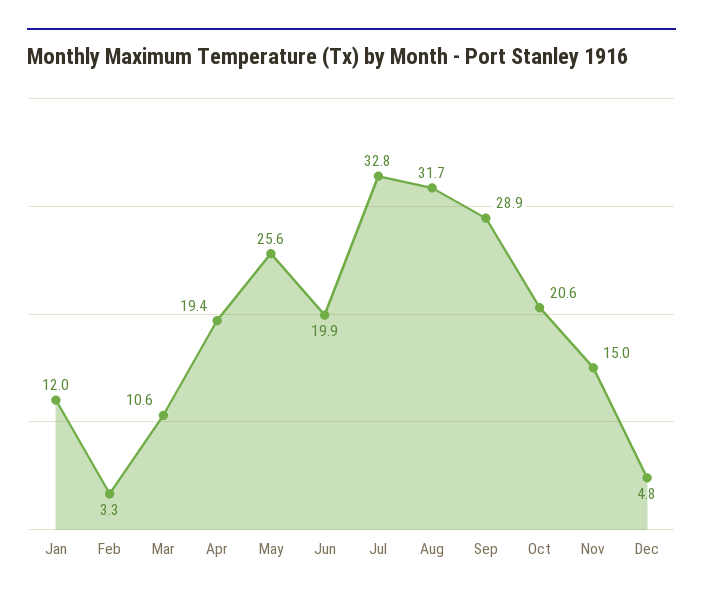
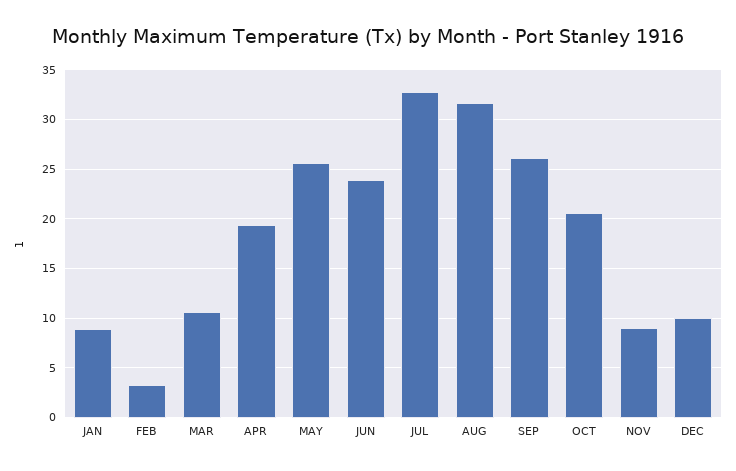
  {
-   "Jan": 12,
+   "Jan": 9,
    "Feb": 3.3,
    "Mar": 10.6,
    "Apr": 19.4,
    "May": 25.6,
-   "Jun": 19.9,
+   "Jun": 24,
    "Jul": 32.8,
    "Aug": 31.7,
-   "Sep": 28.9,
+   "Sep": 26,
    "Oct": 20.6,
-   "Nov": 15,
+   "Nov": 9,
-   "Dec": 4.8
+   "Dec": 10
  }

